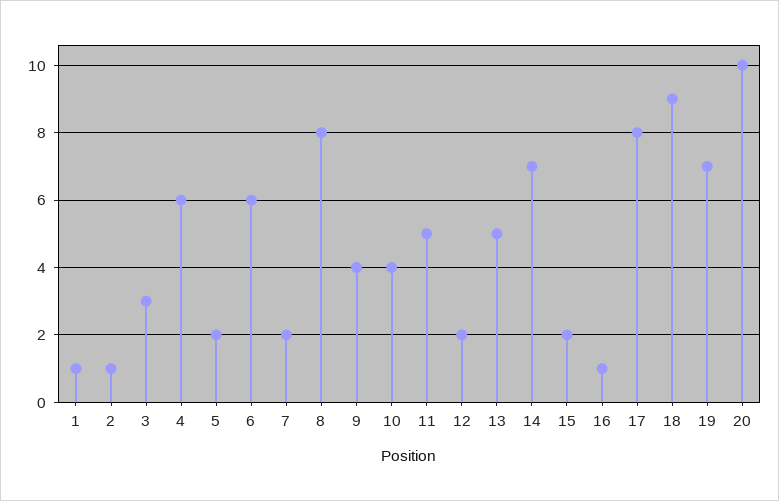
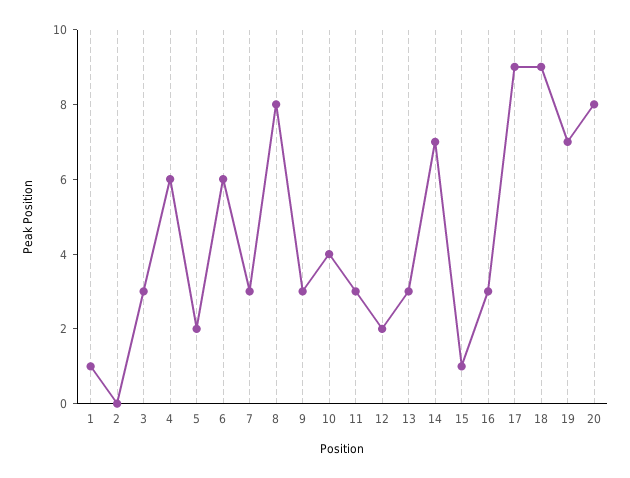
  {
    "1": 1,
-   "2": 1,
+   "2": 0,
    "3": 3,
    "4": 6,
    "5": 2,
    "6": 6,
-   "7": 2,
+   "7": 3,
    "8": 8,
-   "9": 4,
+   "9": 3,
    "10": 4,
-   "11": 5,
+   "11": 3,
    "12": 2,
-   "13": 5,
+   "13": 3,
    "14": 7,
-   "15": 2,
+   "15": 1,
-   "16": 1,
+   "16": 3,
-   "17": 8,
+   "17": 9,
    "18": 9,
    "19": 7,
-   "20": 10
+   "20": 8
  }

